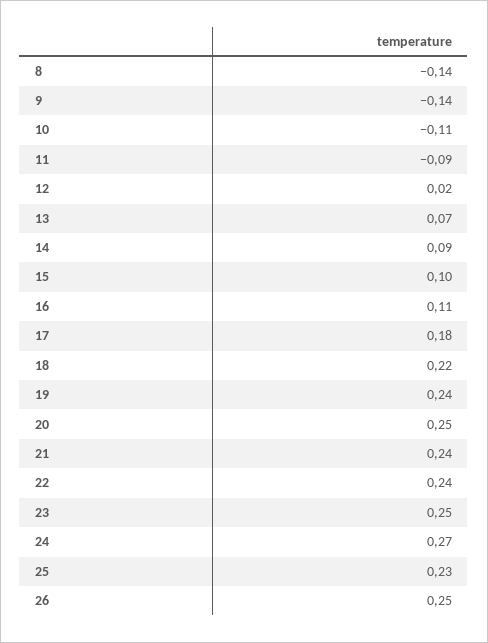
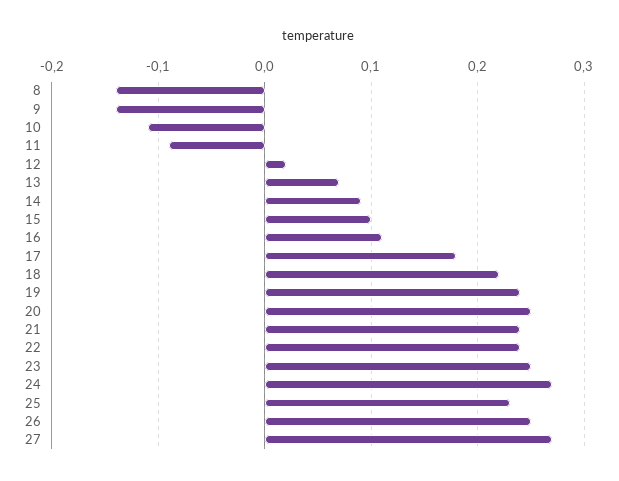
  {
    "8": -0.14,
    "9": -0.14,
    "10": -0.11,
    "11": -0.09,
    "12": 0.02,
    "13": 0.07,
    "14": 0.09,
    "15": 0.1,
    "16": 0.11,
    "17": 0.18,
    "18": 0.22,
    "19": 0.24,
    "20": 0.25,
    "21": 0.24,
    "22": 0.24,
    "23": 0.25,
    "24": 0.27,
    "25": 0.23,
-   "26": 0.25
+   "26": 0.25,
+   "27": 0.27
  }

